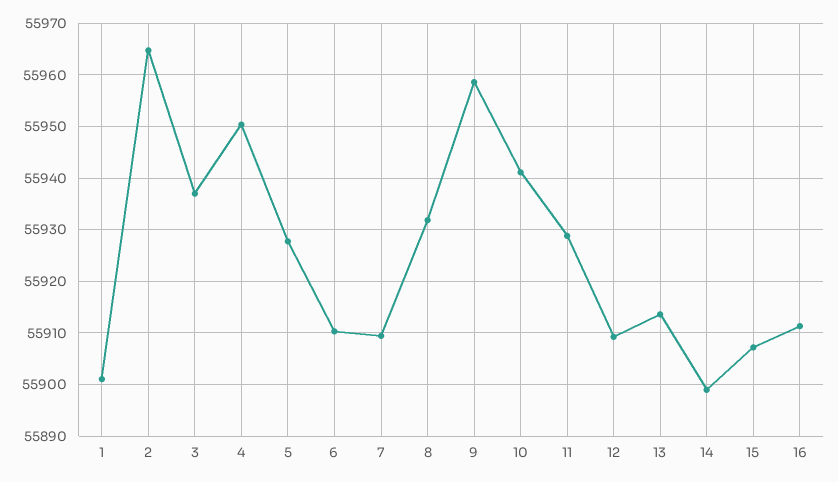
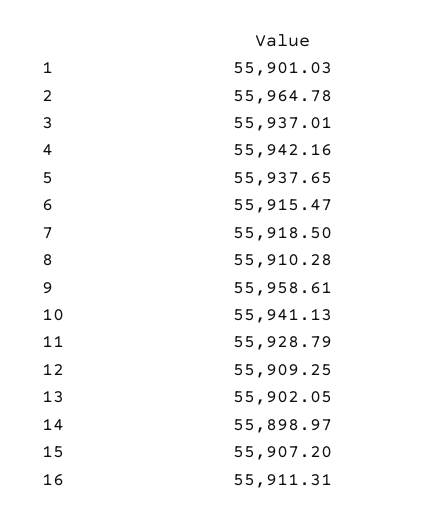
  {
    "1": 55901.03,
    "2": 55964.78,
    "3": 55937.01,
-   "4": 55950,
+   "4": 55942.16,
-   "5": 55928,
+   "5": 55937.65,
-   "6": 55910,
+   "6": 55915.47,
-   "7": 55910,
+   "7": 55918.5,
-   "8": 55932,
+   "8": 55910.28,
    "9": 55958.61,
    "10": 55941.13,
    "11": 55928.79,
    "12": 55909.25,
-   "13": 55914,
+   "13": 55902.05,
    "14": 55898.97,
    "15": 55907.2,
    "16": 55911.31
  }

